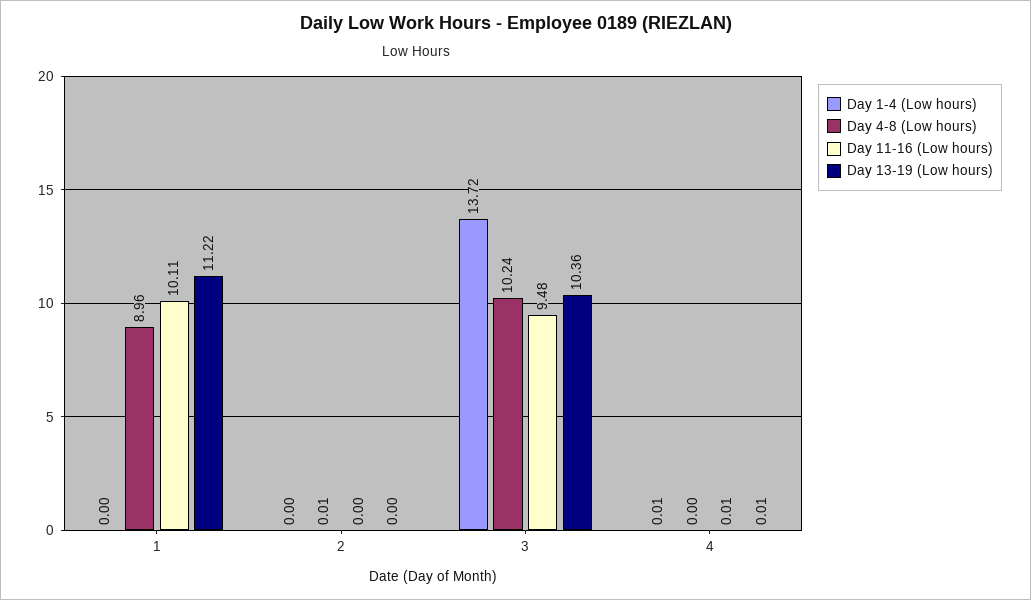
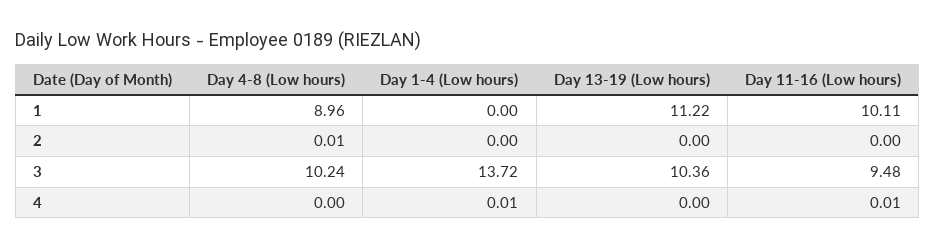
  {
    "Day 1-4 (Low hours)": {
      "1": 0,
      "2": 0,
      "3": 13.72,
      "4": 0.01
    },
    "Day 4-8 (Low hours)": {
      "1": 8.96,
      "2": 0.01,
      "3": 10.24,
      "4": 0
    },
    "Day 11-16 (Low hours)": {
      "1": 10.11,
      "2": 0,
      "3": 9.48,
      "4": 0.01
    },
    "Day 13-19 (Low hours)": {
      "1": 11.22,
      "2": 0,
      "3": 10.36,
-     "4": 0.01
+     "4": 0
    }
  }

